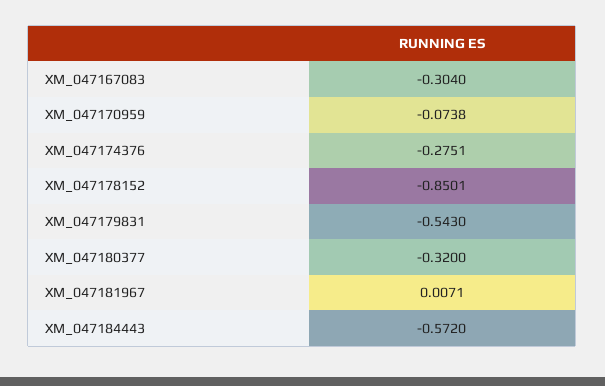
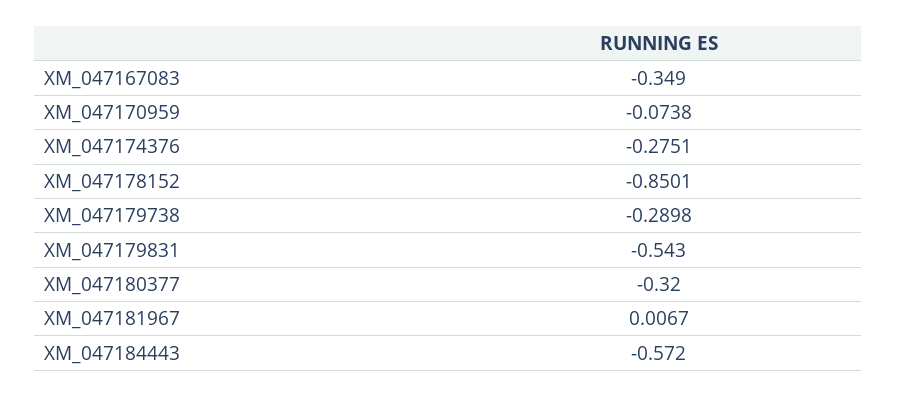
  {
-   "XM_047167083": -0.304,
+   "XM_047167083": -0.349,
    "XM_047170959": -0.0738,
    "XM_047174376": -0.2751,
    "XM_047178152": -0.8501,
    "XM_047179831": -0.543,
    "XM_047180377": -0.32,
-   "XM_047181967": 0.0071,
+   "XM_047181967": 0.0067,
-   "XM_047184443": -0.572
+   "XM_047184443": -0.572,
+   "XM_047179738": -0.2898
  }

